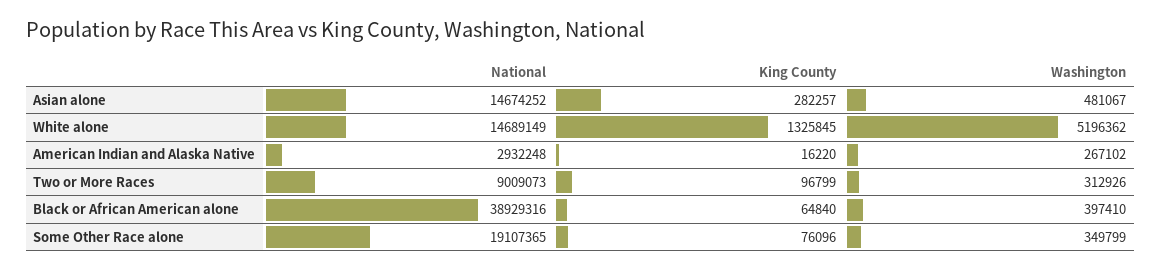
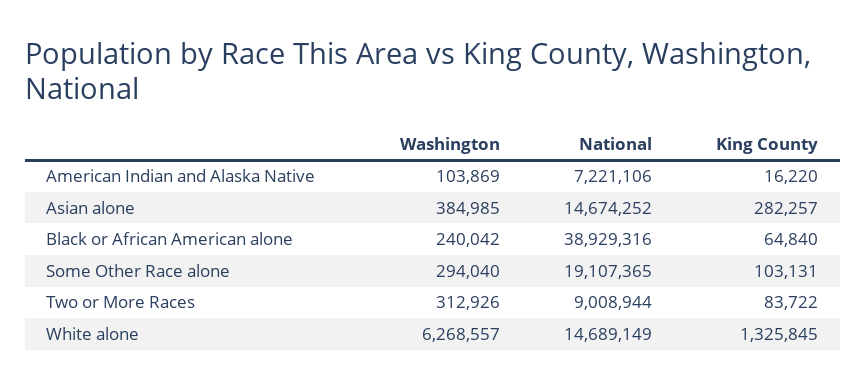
  {
    "National": {
      "Asian alone": 14674252,
      "White alone": 14689149,
-     "American Indian and Alaska Native": 2932248,
+     "American Indian and Alaska Native": 7221106,
-     "Two or More Races": 9009073,
+     "Two or More Races": 9008944,
      "Black or African American alone": 38929316,
      "Some Other Race alone": 19107365
    },
    "King County": {
      "Asian alone": 282257,
      "White alone": 1325845,
      "American Indian and Alaska Native": 16220,
-     "Two or More Races": 96799,
+     "Two or More Races": 83722,
      "Black or African American alone": 64840,
-     "Some Other Race alone": 76096
+     "Some Other Race alone": 103131
    },
    "Washington": {
-     "Asian alone": 481067,
+     "Asian alone": 384985,
-     "White alone": 5196362,
+     "White alone": 6268557,
-     "American Indian and Alaska Native": 267102,
+     "American Indian and Alaska Native": 103869,
      "Two or More Races": 312926,
-     "Black or African American alone": 397410,
+     "Black or African American alone": 240042,
-     "Some Other Race alone": 349799
+     "Some Other Race alone": 294040
    }
  }

